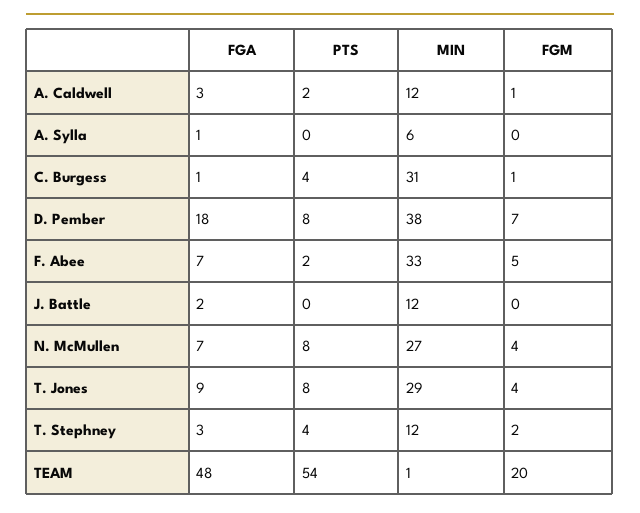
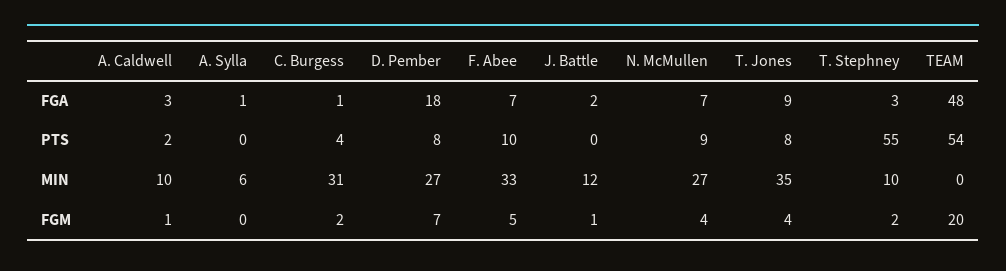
  {
    "FGA": {
      "A. Caldwell": 3,
      "A. Sylla": 1,
      "C. Burgess": 1,
      "D. Pember": 18,
      "F. Abee": 7,
      "J. Battle": 2,
      "N. McMullen": 7,
      "T. Jones": 9,
      "T. Stephney": 3,
      "TEAM": 48
    },
    "PTS": {
      "A. Caldwell": 2,
      "A. Sylla": 0,
      "C. Burgess": 4,
      "D. Pember": 8,
-     "F. Abee": 2,
+     "F. Abee": 10,
      "J. Battle": 0,
-     "N. McMullen": 8,
+     "N. McMullen": 9,
      "T. Jones": 8,
-     "T. Stephney": 4,
+     "T. Stephney": 55,
      "TEAM": 54
    },
    "MIN": {
-     "A. Caldwell": 12,
+     "A. Caldwell": 10,
      "A. Sylla": 6,
      "C. Burgess": 31,
-     "D. Pember": 38,
+     "D. Pember": 27,
      "F. Abee": 33,
      "J. Battle": 12,
      "N. McMullen": 27,
-     "T. Jones": 29,
+     "T. Jones": 35,
-     "T. Stephney": 12,
+     "T. Stephney": 10,
-     "TEAM": 1
+     "TEAM": 0
    },
    "FGM": {
      "A. Caldwell": 1,
      "A. Sylla": 0,
-     "C. Burgess": 1,
+     "C. Burgess": 2,
      "D. Pember": 7,
      "F. Abee": 5,
-     "J. Battle": 0,
+     "J. Battle": 1,
      "N. McMullen": 4,
      "T. Jones": 4,
      "T. Stephney": 2,
      "TEAM": 20
    }
  }

